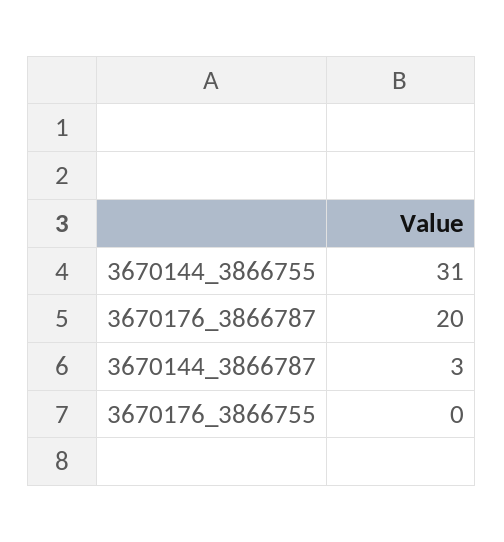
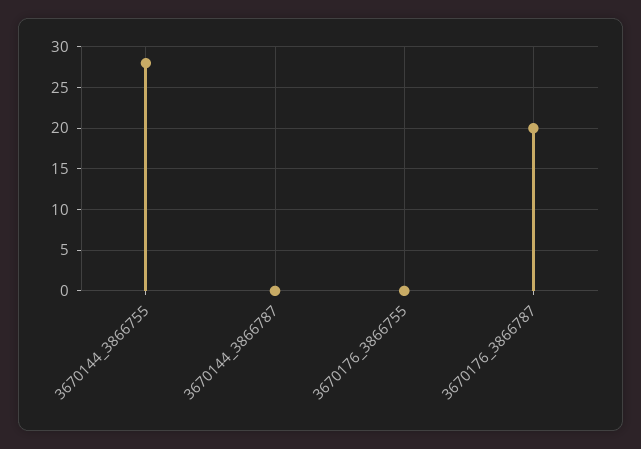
  {
-   "3670144_3866755": 31,
+   "3670144_3866755": 28,
    "3670176_3866787": 20,
-   "3670144_3866787": 3,
+   "3670144_3866787": 0,
    "3670176_3866755": 0
  }

